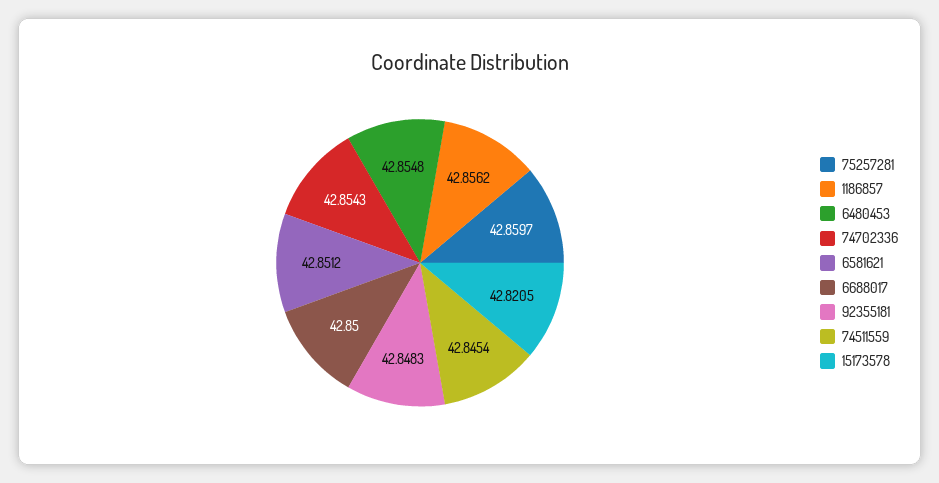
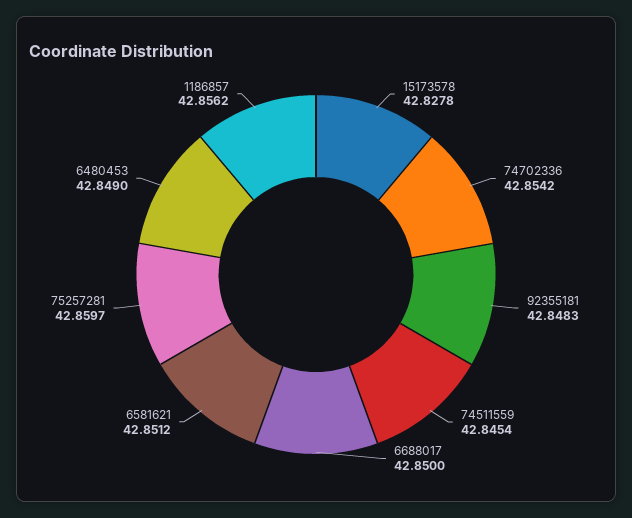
  {
    "75257281": 42.8597,
    "1186857": 42.8562,
-   "6480453": 42.8548,
+   "6480453": 42.849,
-   "74702336": 42.8543,
+   "74702336": 42.8542,
    "6581621": 42.8512,
    "6688017": 42.85,
    "92355181": 42.8483,
    "74511559": 42.8454,
-   "15173578": 42.8205
+   "15173578": 42.8278
  }

